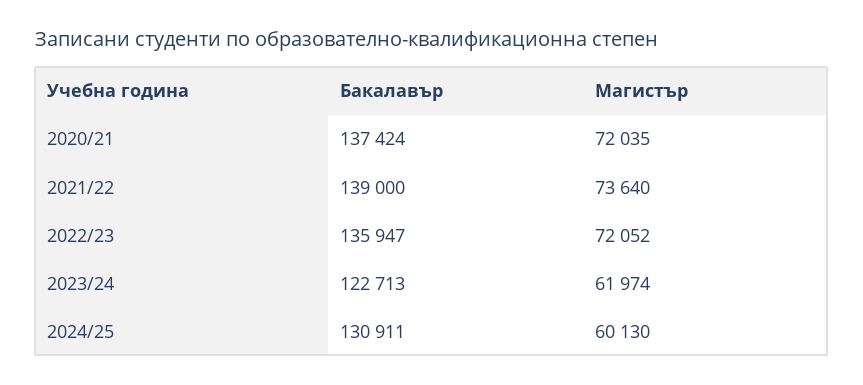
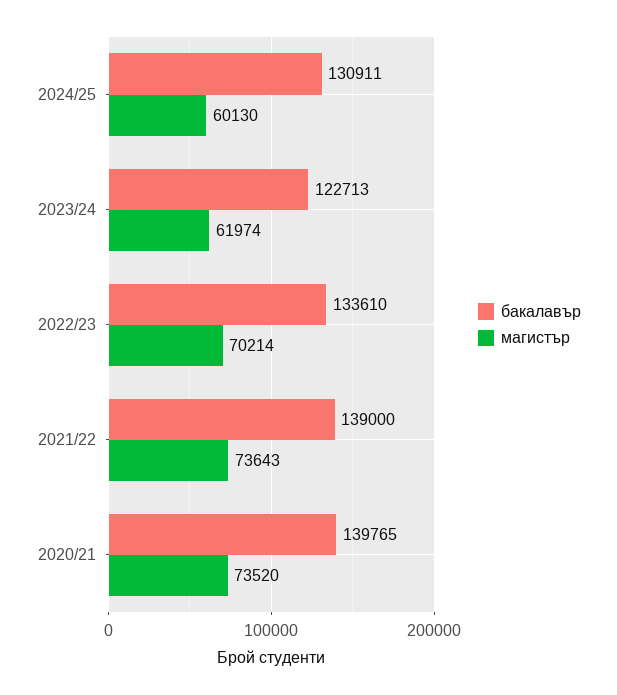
  {
    "Бакалавър": {
-     "2020/21": 137424,
+     "2020/21": 139765,
      "2021/22": 139000,
-     "2022/23": 135947,
+     "2022/23": 133610,
      "2023/24": 122713,
      "2024/25": 130911
    },
    "Магистър": {
-     "2020/21": 72035,
+     "2020/21": 73520,
-     "2021/22": 73640,
+     "2021/22": 73643,
-     "2022/23": 72052,
+     "2022/23": 70214,
      "2023/24": 61974,
      "2024/25": 60130
    }
  }

